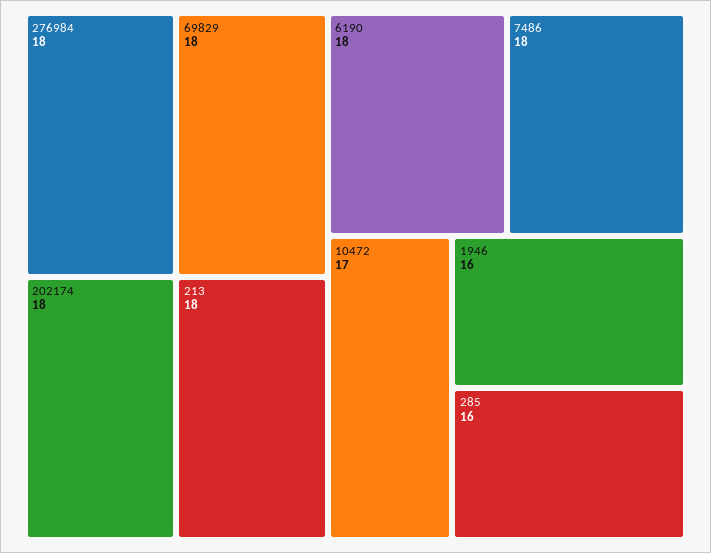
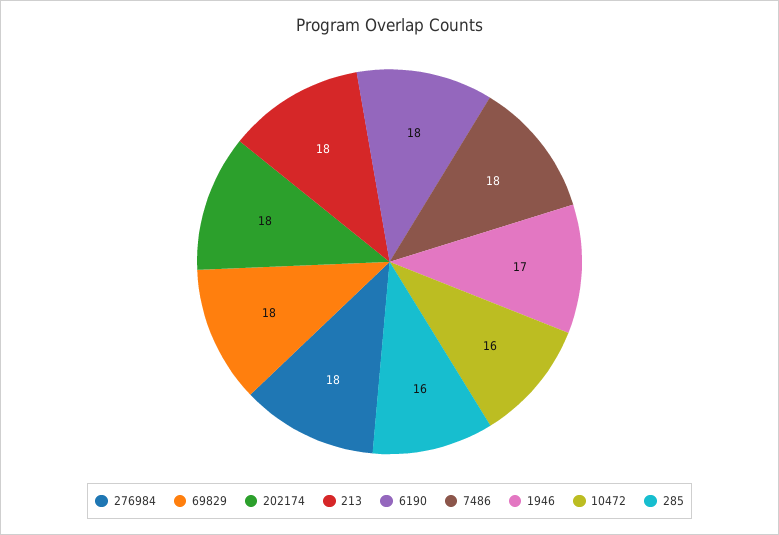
  {
    "276984": 18,
    "69829": 18,
    "202174": 18,
    "213": 18,
    "6190": 18,
    "7486": 18,
-   "10472": 17,
+   "10472": 16,
-   "1946": 16,
+   "1946": 17,
    "285": 16
  }

